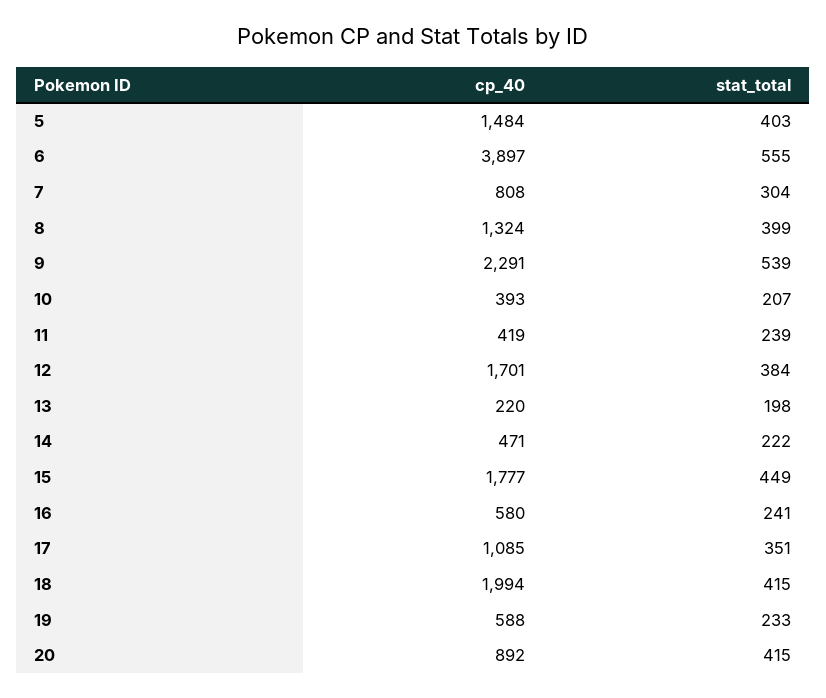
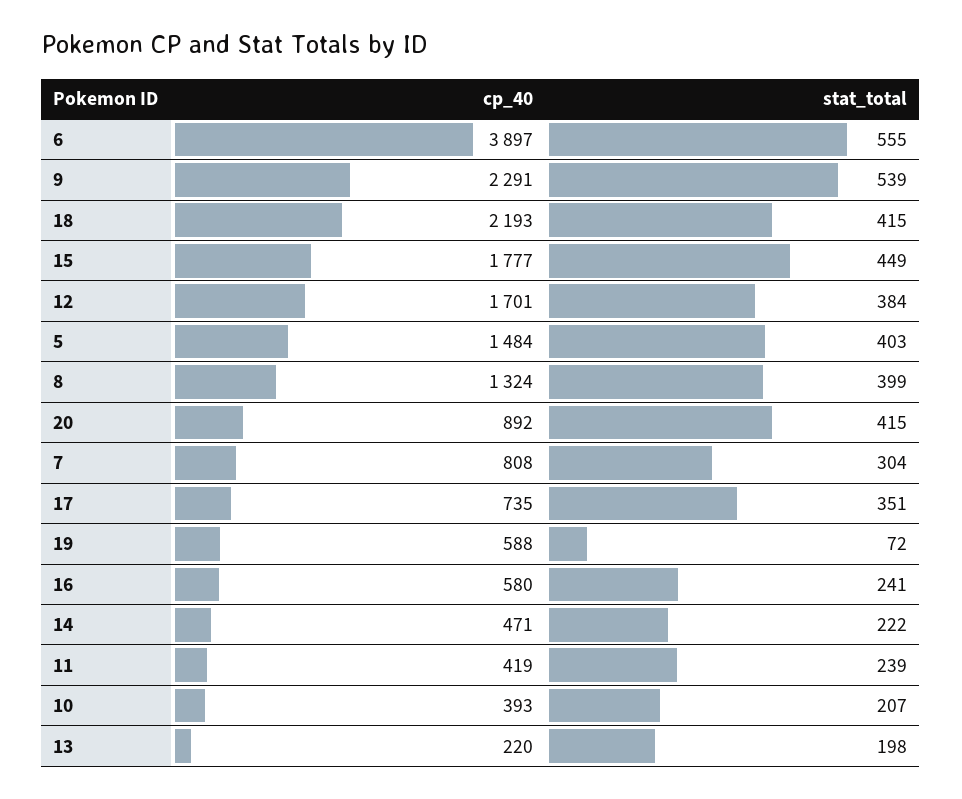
  {
    "cp_40": {
      "5": 1484,
      "6": 3897,
      "7": 808,
      "8": 1324,
      "9": 2291,
      "10": 393,
      "11": 419,
      "12": 1701,
      "13": 220,
      "14": 471,
      "15": 1777,
      "16": 580,
-     "17": 1085,
+     "17": 735,
-     "18": 1994,
+     "18": 2193,
      "19": 588,
      "20": 892
    },
    "stat_total": {
      "5": 403,
      "6": 555,
      "7": 304,
      "8": 399,
      "9": 539,
      "10": 207,
      "11": 239,
      "12": 384,
      "13": 198,
      "14": 222,
      "15": 449,
      "16": 241,
      "17": 351,
      "18": 415,
-     "19": 233,
+     "19": 72,
      "20": 415
    }
  }

